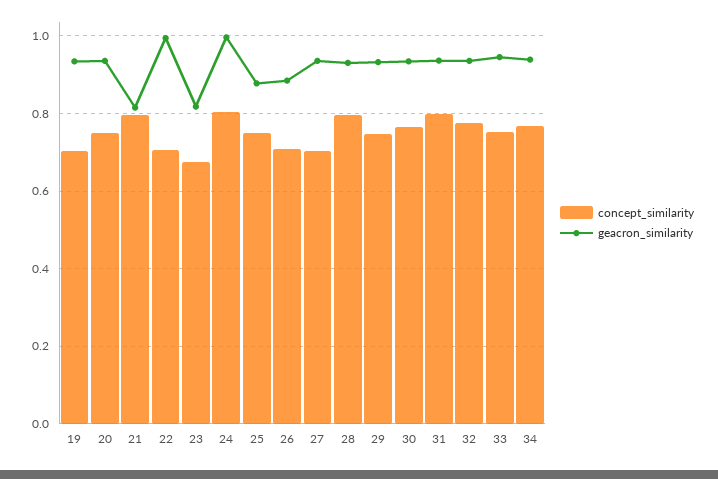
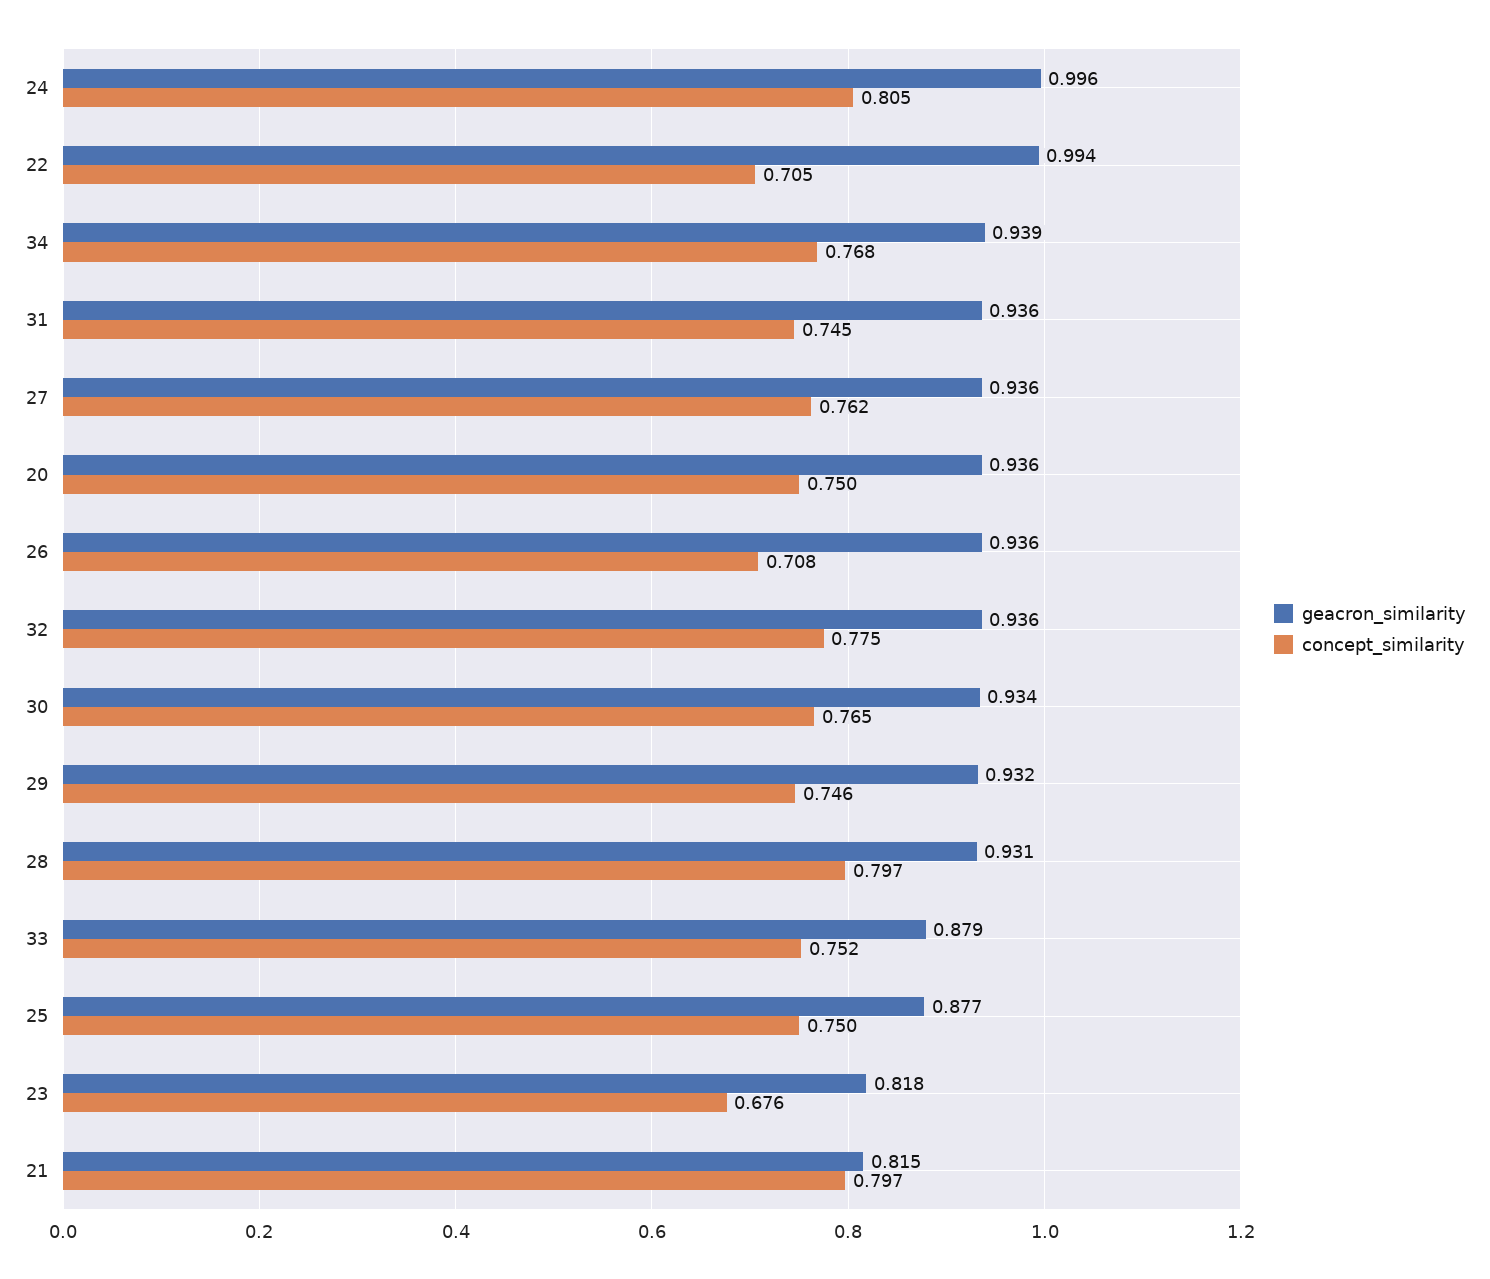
  {
    "concept_similarity": {
-     "19": 0.7,
      "20": 0.75,
      "21": 0.797,
      "22": 0.705,
      "23": 0.676,
      "24": 0.805,
      "25": 0.75,
      "26": 0.708,
-     "27": 0.7,
+     "27": 0.762,
      "28": 0.797,
      "29": 0.746,
      "30": 0.765,
-     "31": 0.8,
+     "31": 0.745,
      "32": 0.775,
      "33": 0.752,
      "34": 0.768
    },
    "geacron_similarity": {
-     "19": 0.94,
      "20": 0.936,
      "21": 0.815,
      "22": 0.994,
      "23": 0.818,
      "24": 0.996,
      "25": 0.877,
-     "26": 0.88,
+     "26": 0.936,
      "27": 0.936,
      "28": 0.931,
      "29": 0.932,
      "30": 0.934,
      "31": 0.936,
      "32": 0.936,
-     "33": 0.94,
+     "33": 0.879,
      "34": 0.939
    }
  }

